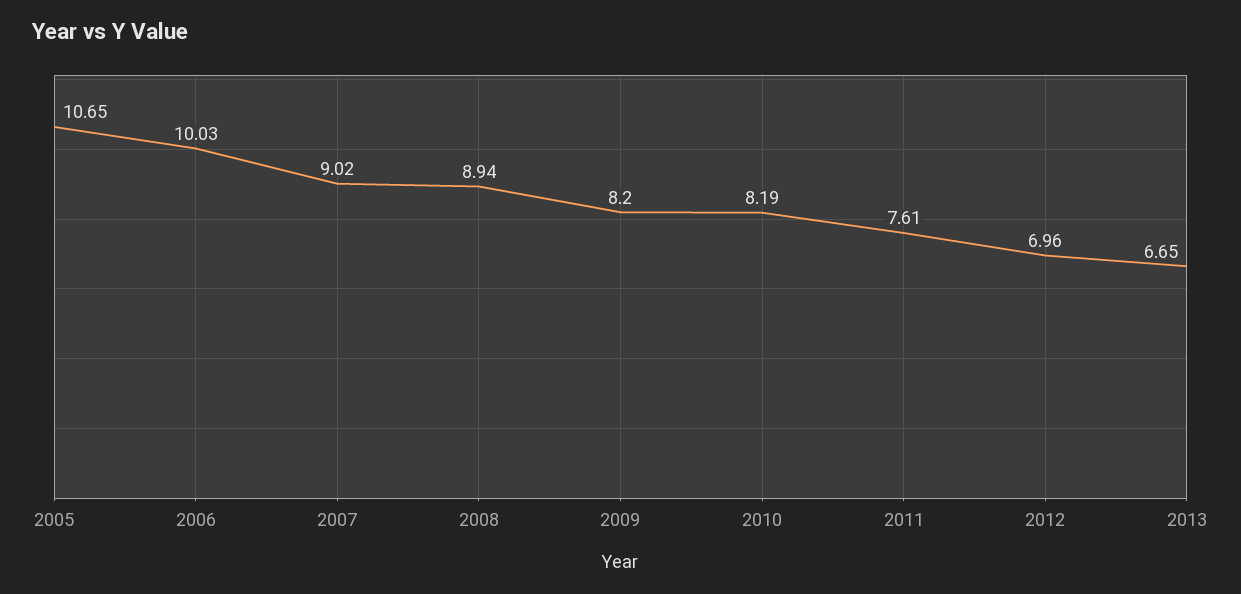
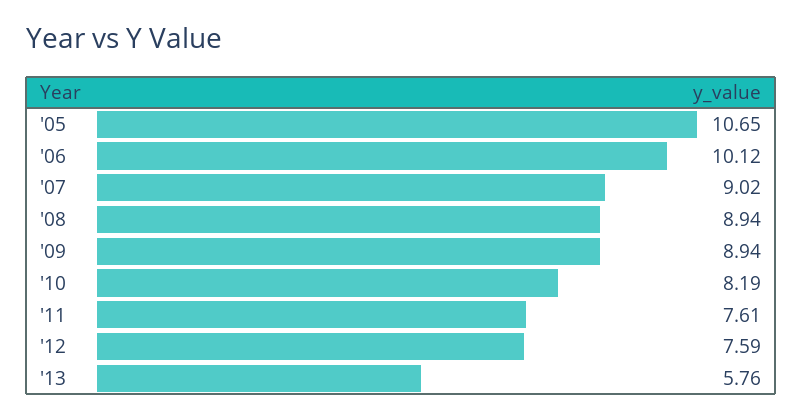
  {
    "2005": 10.65,
-   "2006": 10.03,
+   "2006": 10.12,
    "2007": 9.02,
    "2008": 8.94,
-   "2009": 8.2,
+   "2009": 8.94,
    "2010": 8.19,
    "2011": 7.61,
-   "2012": 6.96,
+   "2012": 7.59,
-   "2013": 6.65
+   "2013": 5.76
  }

